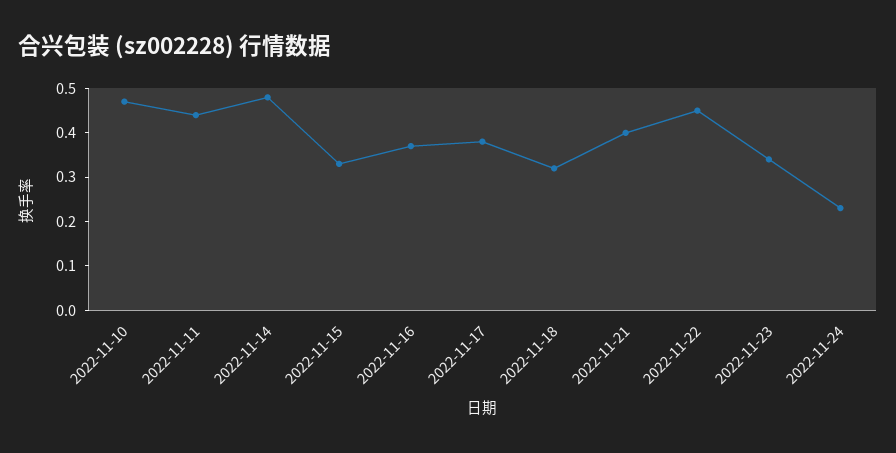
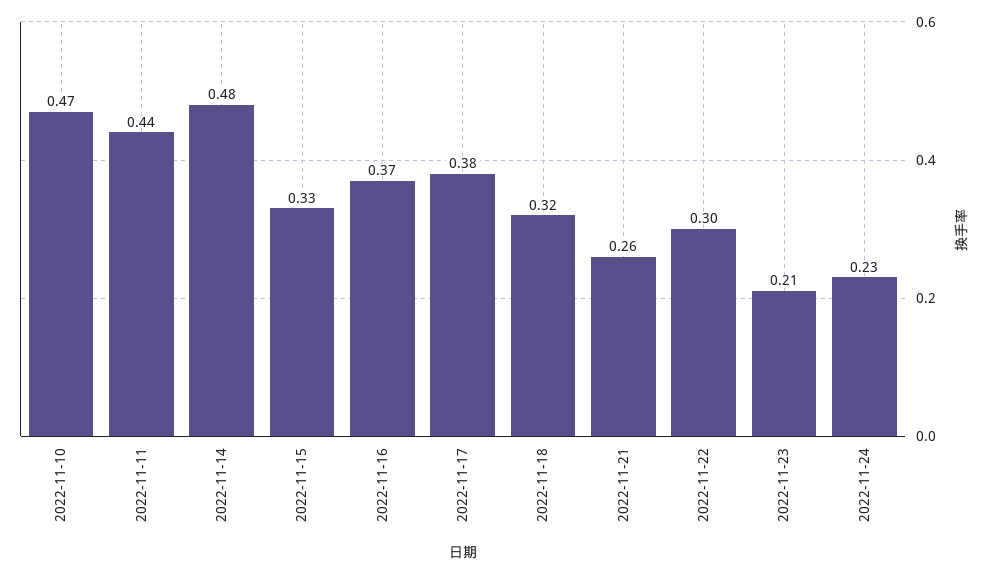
  {
    "2022-11-10": 0.47,
    "2022-11-11": 0.44,
    "2022-11-14": 0.48,
    "2022-11-15": 0.33,
    "2022-11-16": 0.37,
    "2022-11-17": 0.38,
    "2022-11-18": 0.32,
-   "2022-11-21": 0.4,
+   "2022-11-21": 0.26,
-   "2022-11-22": 0.45,
+   "2022-11-22": 0.3,
-   "2022-11-23": 0.35,
+   "2022-11-23": 0.21,
    "2022-11-24": 0.23
  }

